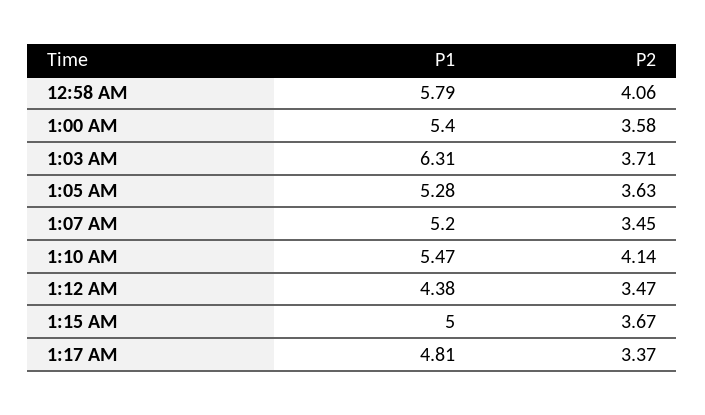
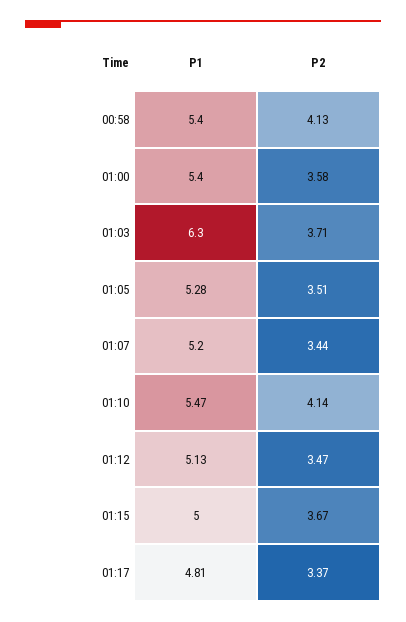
  {
    "P1": {
-     "12:58 AM": 5.79,
+     "12:58 AM": 5.4,
      "1:00 AM": 5.4,
-     "1:03 AM": 6.31,
+     "1:03 AM": 6.3,
      "1:05 AM": 5.28,
      "1:07 AM": 5.2,
      "1:10 AM": 5.47,
-     "1:12 AM": 4.38,
+     "1:12 AM": 5.13,
      "1:15 AM": 5,
      "1:17 AM": 4.81
    },
    "P2": {
-     "12:58 AM": 4.06,
+     "12:58 AM": 4.13,
      "1:00 AM": 3.58,
      "1:03 AM": 3.71,
-     "1:05 AM": 3.63,
+     "1:05 AM": 3.51,
-     "1:07 AM": 3.45,
+     "1:07 AM": 3.44,
      "1:10 AM": 4.14,
      "1:12 AM": 3.47,
      "1:15 AM": 3.67,
      "1:17 AM": 3.37
    }
  }

